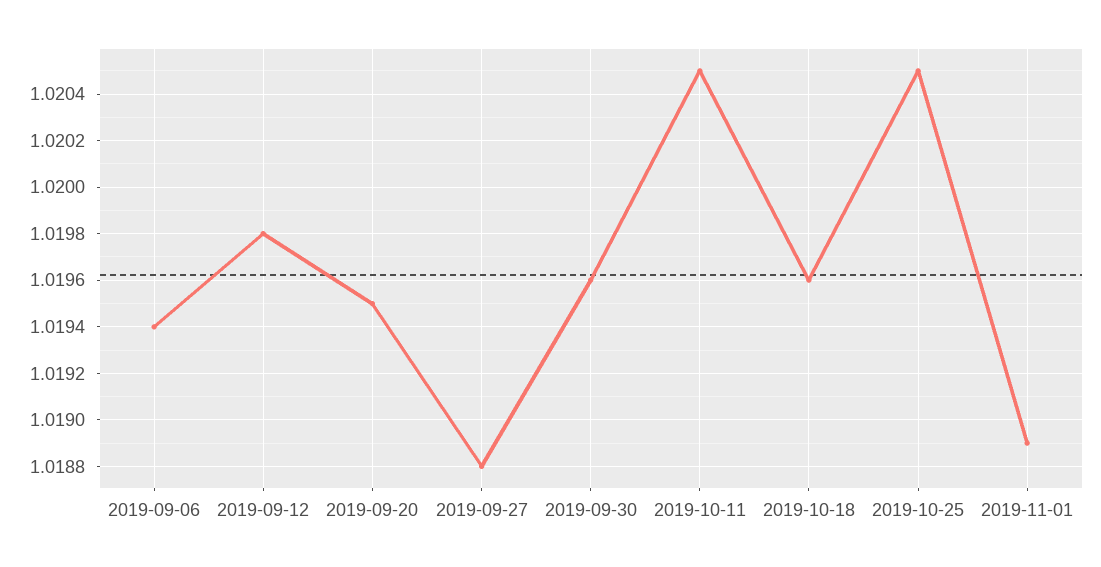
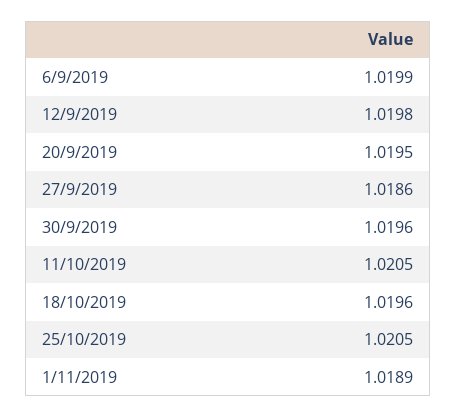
  {
-   "2019-09-06": 1.0194,
+   "2019-09-06": 1.0199,
    "2019-09-12": 1.0198,
    "2019-09-20": 1.0195,
-   "2019-09-27": 1.0188,
+   "2019-09-27": 1.0186,
    "2019-09-30": 1.0196,
    "2019-10-11": 1.0205,
    "2019-10-18": 1.0196,
    "2019-10-25": 1.0205,
    "2019-11-01": 1.0189
  }

